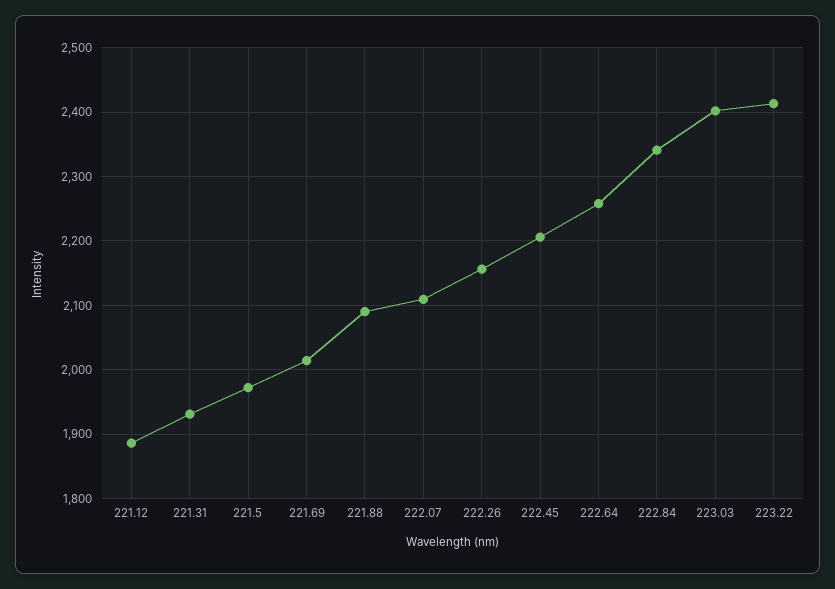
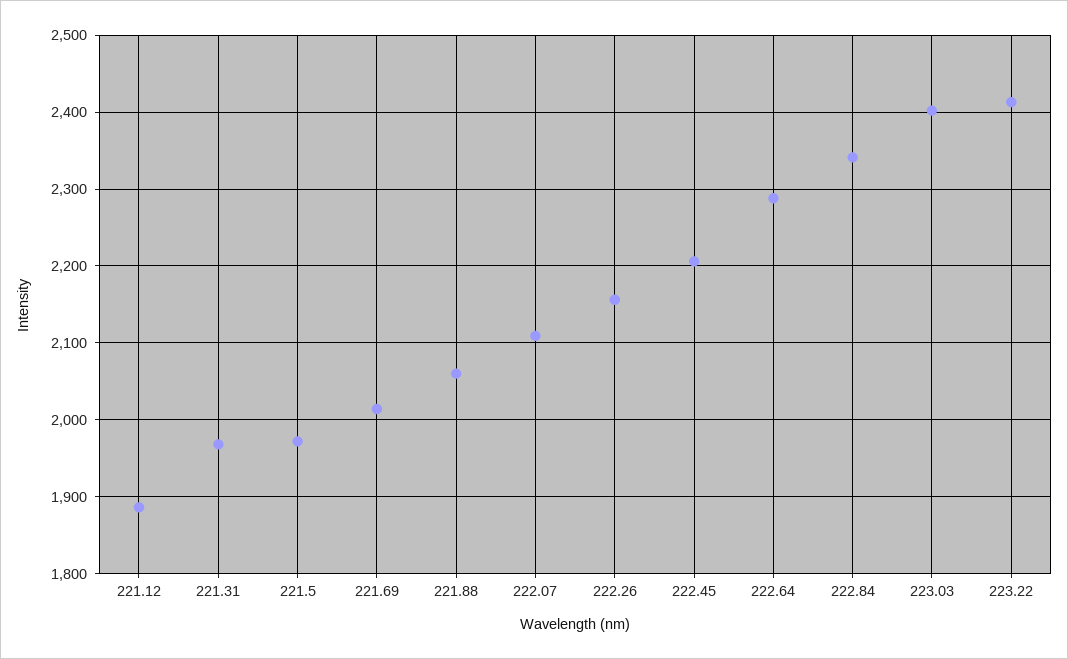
  {
    "221.12": 1890,
-   "221.31": 1930,
+   "221.31": 1970,
    "221.5": 1970,
    "221.69": 2010,
-   "221.88": 2090,
+   "221.88": 2060,
    "222.07": 2110,
    "222.26": 2160,
    "222.45": 2210,
-   "222.64": 2260,
+   "222.64": 2290,
    "222.84": 2340,
    "223.03": 2400,
    "223.22": 2410
  }

